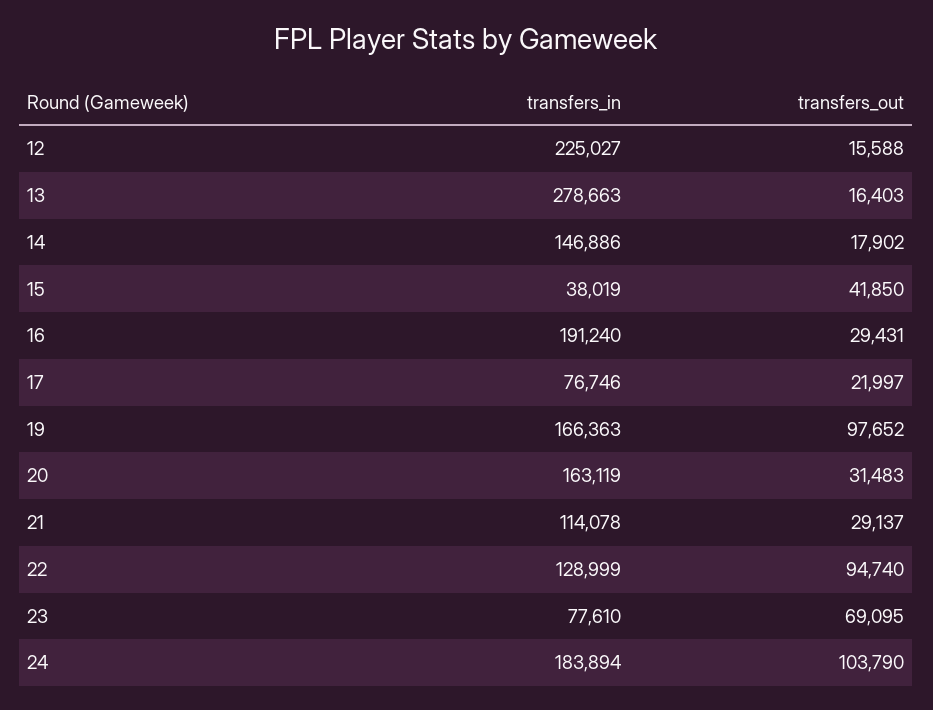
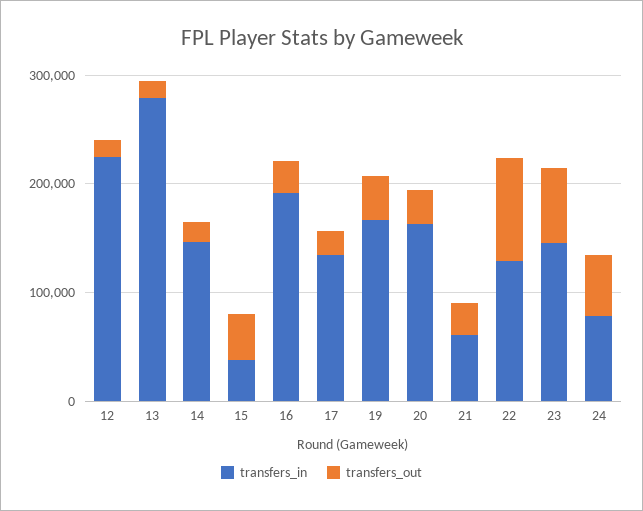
  {
    "transfers_in": {
      "12": 225027,
      "13": 278663,
      "14": 146886,
      "15": 38019,
      "16": 191240,
-     "17": 76746,
+     "17": 140000,
      "19": 166363,
      "20": 163119,
-     "21": 114078,
+     "21": 60000,
      "22": 128999,
-     "23": 77610,
+     "23": 140000,
-     "24": 183894
+     "24": 80000
    },
    "transfers_out": {
      "12": 15588,
      "13": 16403,
      "14": 17902,
      "15": 41850,
      "16": 29431,
      "17": 21997,
-     "19": 97652,
+     "19": 40000,
      "20": 31483,
      "21": 29137,
      "22": 94740,
      "23": 69095,
-     "24": 103790
+     "24": 60000
    }
  }

